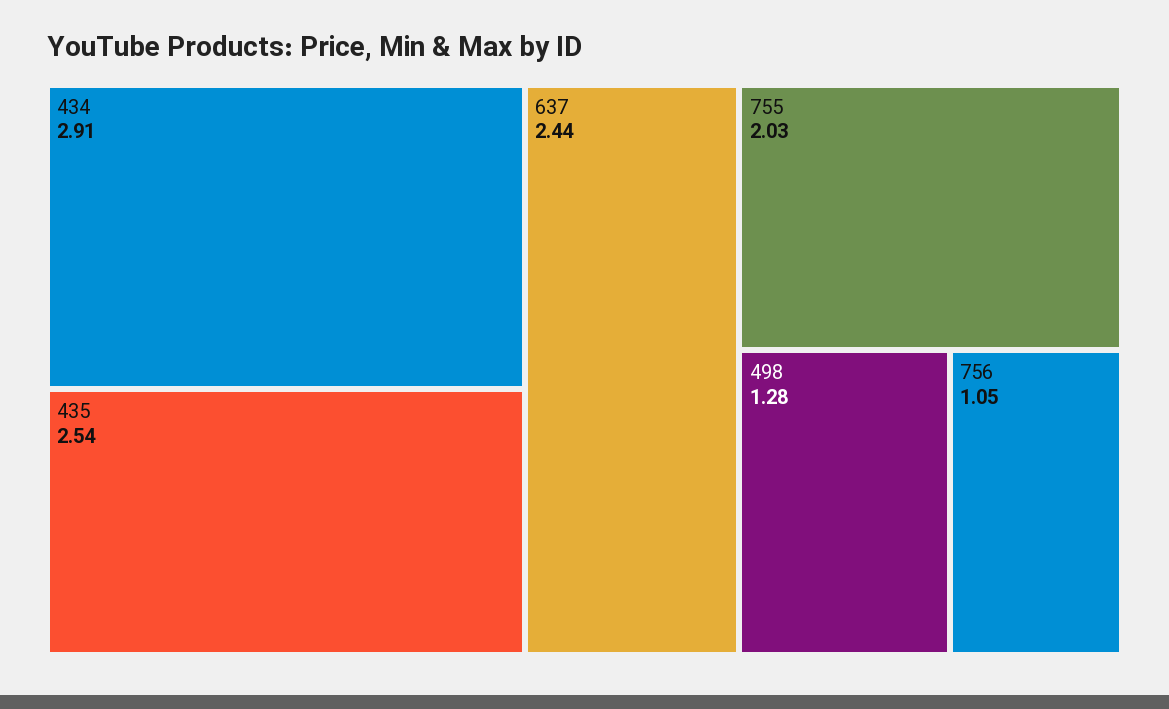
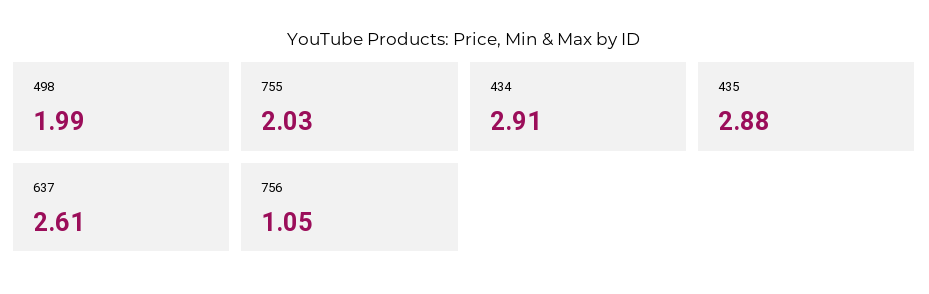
  {
    "434": 2.91,
-   "435": 2.54,
+   "435": 2.88,
-   "637": 2.44,
+   "637": 2.61,
    "755": 2.03,
-   "498": 1.28,
+   "498": 1.99,
    "756": 1.05
  }

